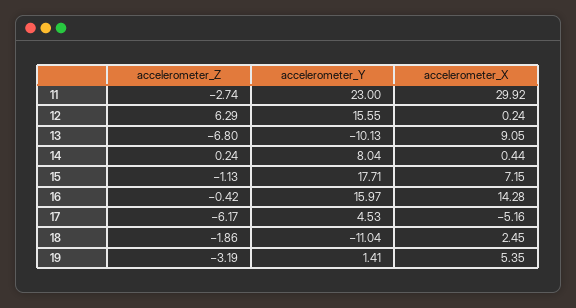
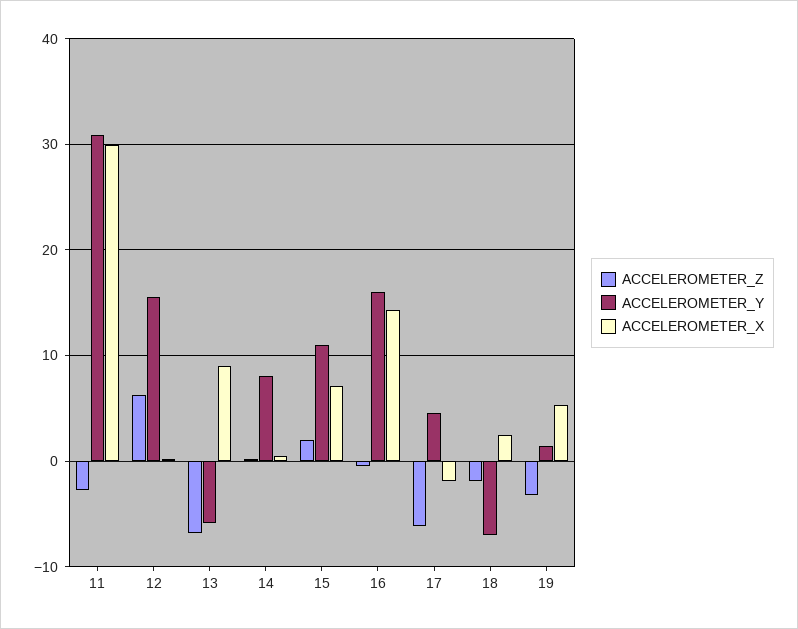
  {
    "accelerometer_Z": {
      "11": -2.74,
      "12": 6.29,
      "13": -6.8,
      "14": 0.24,
-     "15": -1.13,
+     "15": 2,
      "16": -0.42,
      "17": -6.17,
      "18": -1.86,
      "19": -3.19
    },
    "accelerometer_Y": {
-     "11": 23,
+     "11": 31,
      "12": 15.55,
-     "13": -10.13,
+     "13": -6,
      "14": 8.04,
-     "15": 17.71,
+     "15": 11,
      "16": 15.97,
      "17": 4.53,
-     "18": -11.04,
+     "18": -7,
      "19": 1.41
    },
    "accelerometer_X": {
      "11": 29.92,
      "12": 0.24,
      "13": 9.05,
      "14": 0.44,
      "15": 7.15,
      "16": 14.28,
-     "17": -5.16,
+     "17": -2,
      "18": 2.45,
      "19": 5.35
    }
  }

